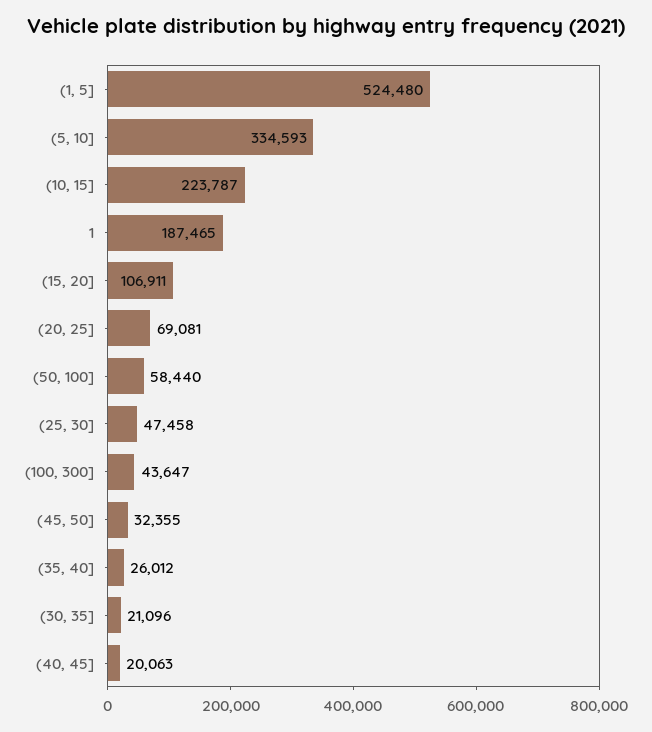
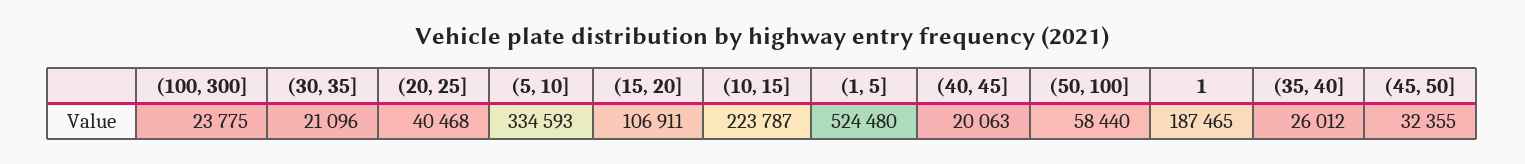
  {
    "(1, 5]": 524480,
    "(5, 10]": 334593,
    "(10, 15]": 223787,
    "1": 187465,
    "(15, 20]": 106911,
-   "(20, 25]": 69081,
+   "(20, 25]": 40468,
    "(50, 100]": 58440,
-   "(25, 30]": 47458,
-   "(100, 300]": 43647,
+   "(100, 300]": 23775,
    "(45, 50]": 32355,
    "(35, 40]": 26012,
    "(30, 35]": 21096,
    "(40, 45]": 20063
  }

